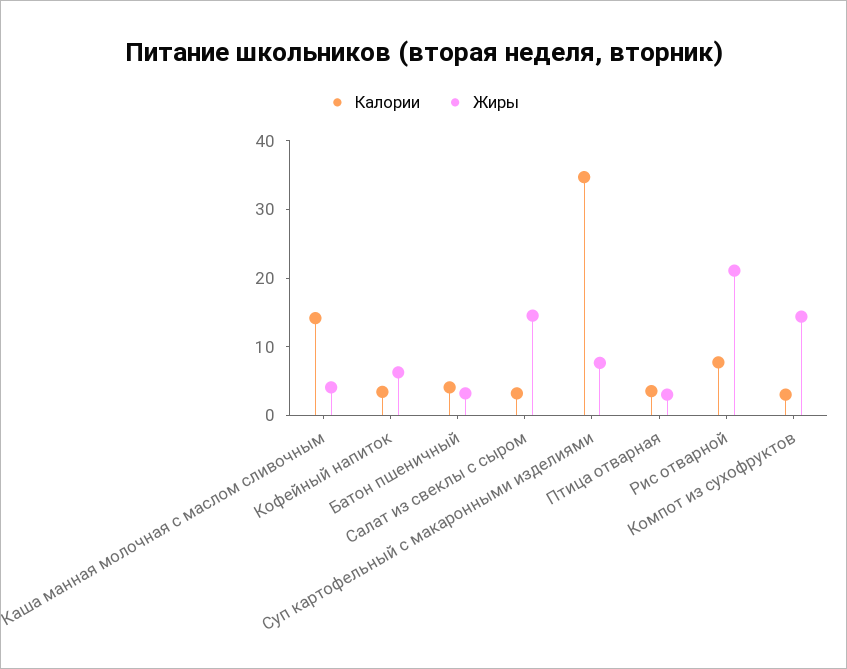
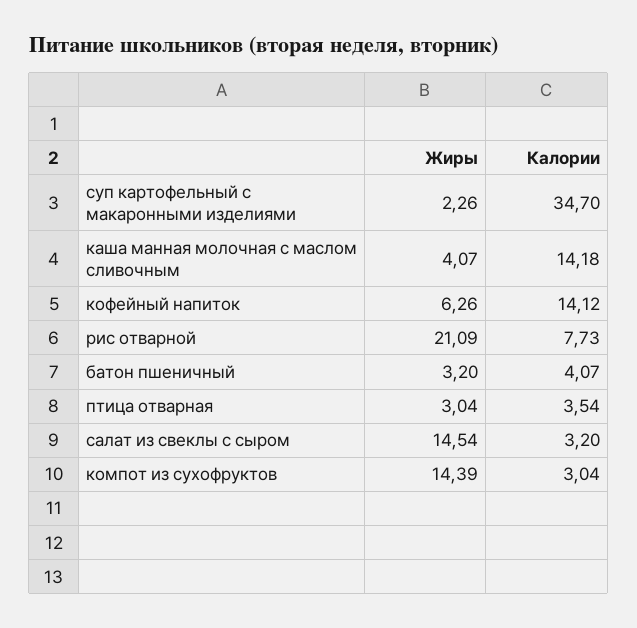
  {
    "Калории": {
      "Каша манная молочная с маслом сливочным": 14.18,
-     "Кофейный напиток": 4,
+     "Кофейный напиток": 14.12,
      "Батон пшеничный": 4.07,
      "Салат из свеклы с сыром": 3.2,
      "Суп картофельный с макаронными изделиями": 34.7,
      "Птица отварная": 3.54,
      "Рис отварной": 7.73,
      "Компот из сухофруктов": 3.04
    },
    "Жиры": {
      "Каша манная молочная с маслом сливочным": 4.07,
      "Кофейный напиток": 6.26,
      "Батон пшеничный": 3.2,
      "Салат из свеклы с сыром": 14.54,
-     "Суп картофельный с макаронными изделиями": 8,
+     "Суп картофельный с макаронными изделиями": 2.26,
      "Птица отварная": 3.04,
      "Рис отварной": 21.09,
      "Компот из сухофруктов": 14.39
    }
  }

